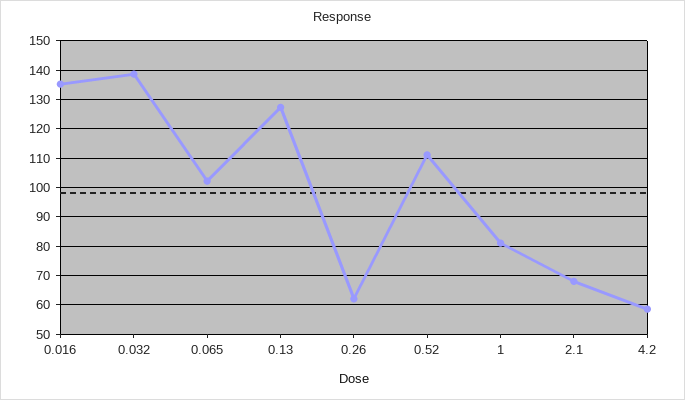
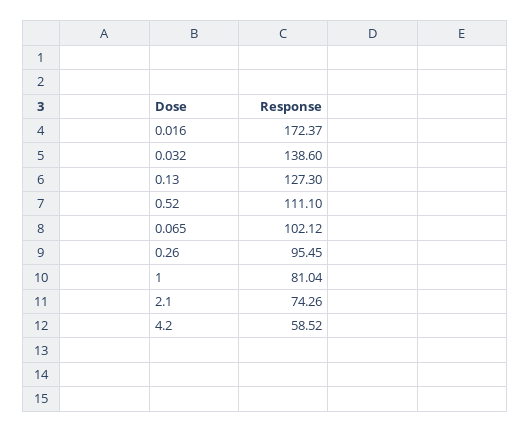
  {
-   "0.016": 135,
+   "0.016": 172.37,
    "0.032": 138.6,
    "0.065": 102.12,
    "0.13": 127.3,
-   "0.26": 62.5,
+   "0.26": 95.45,
    "0.52": 111.1,
    "1": 81.04,
-   "2.1": 67.5,
+   "2.1": 74.26,
    "4.2": 58.52
  }

